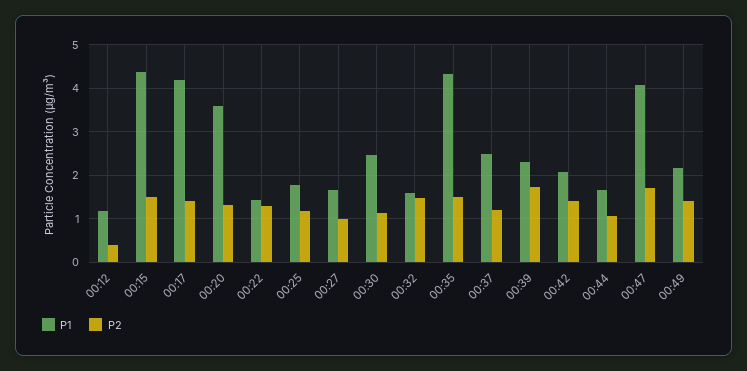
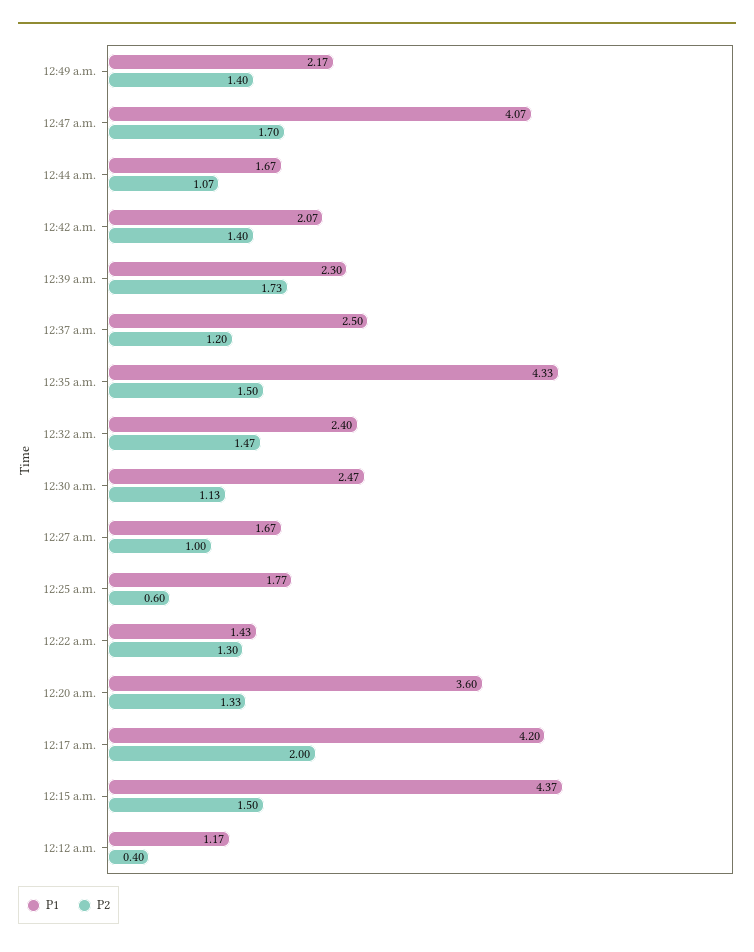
  {
    "P1": {
      "00:12": 1.17,
      "00:15": 4.37,
      "00:17": 4.2,
      "00:20": 3.6,
      "00:22": 1.43,
      "00:25": 1.77,
      "00:27": 1.67,
      "00:30": 2.47,
-     "00:32": 1.6,
+     "00:32": 2.4,
      "00:35": 4.33,
      "00:37": 2.5,
      "00:39": 2.3,
      "00:42": 2.07,
      "00:44": 1.67,
      "00:47": 4.07,
      "00:49": 2.17
    },
    "P2": {
      "00:12": 0.4,
      "00:15": 1.5,
-     "00:17": 1.4,
+     "00:17": 2,
      "00:20": 1.33,
      "00:22": 1.3,
-     "00:25": 1.2,
+     "00:25": 0.6,
      "00:27": 1,
      "00:30": 1.13,
      "00:32": 1.47,
      "00:35": 1.5,
      "00:37": 1.2,
      "00:39": 1.73,
      "00:42": 1.4,
      "00:44": 1.07,
      "00:47": 1.7,
      "00:49": 1.4
    }
  }

